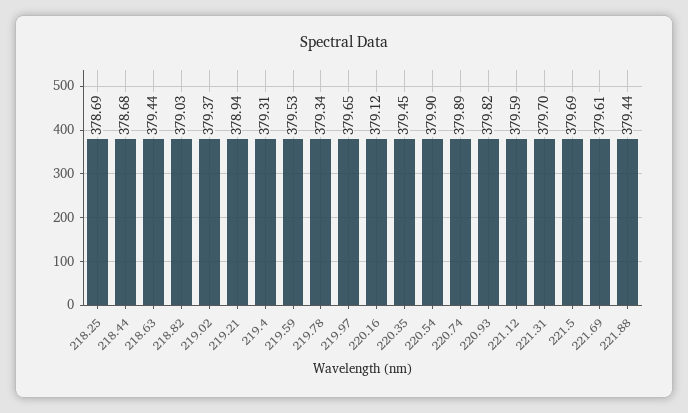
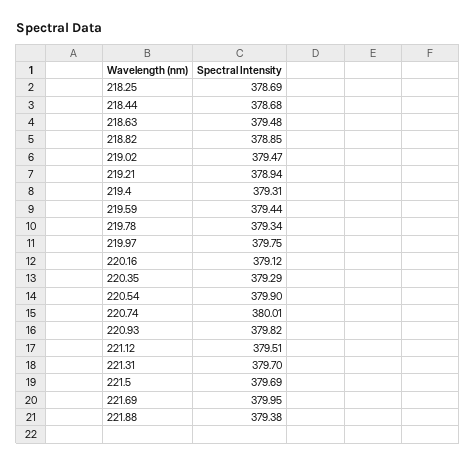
  {
    "218.25": 378.69,
    "218.44": 378.68,
-   "218.63": 379.44,
+   "218.63": 379.48,
-   "218.82": 379.03,
+   "218.82": 378.85,
-   "219.02": 379.37,
+   "219.02": 379.47,
    "219.21": 378.94,
    "219.4": 379.31,
-   "219.59": 379.53,
+   "219.59": 379.44,
    "219.78": 379.34,
-   "219.97": 379.65,
+   "219.97": 379.75,
    "220.16": 379.12,
-   "220.35": 379.45,
+   "220.35": 379.29,
    "220.54": 379.9,
-   "220.74": 379.89,
+   "220.74": 380.01,
    "220.93": 379.82,
-   "221.12": 379.59,
+   "221.12": 379.51,
    "221.31": 379.7,
    "221.5": 379.69,
-   "221.69": 379.61,
+   "221.69": 379.95,
-   "221.88": 379.44
+   "221.88": 379.38
  }

